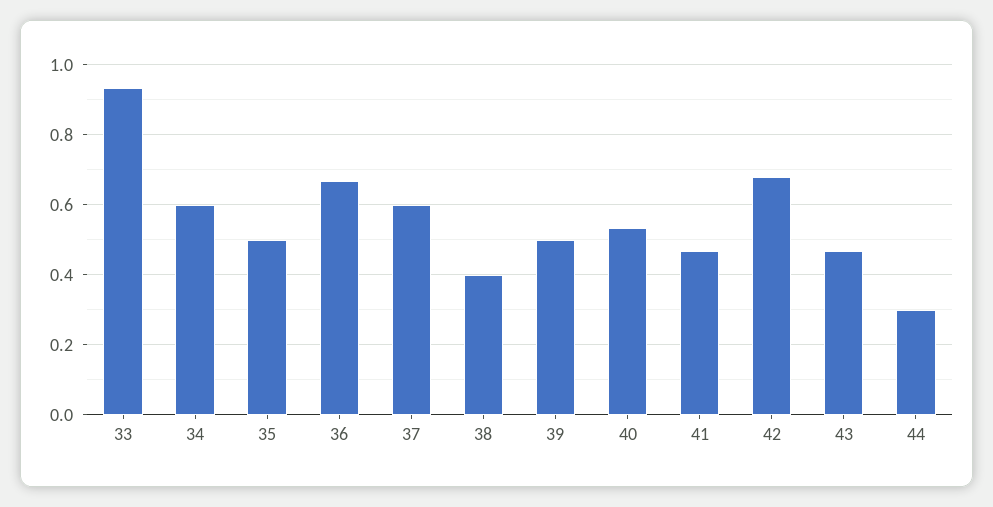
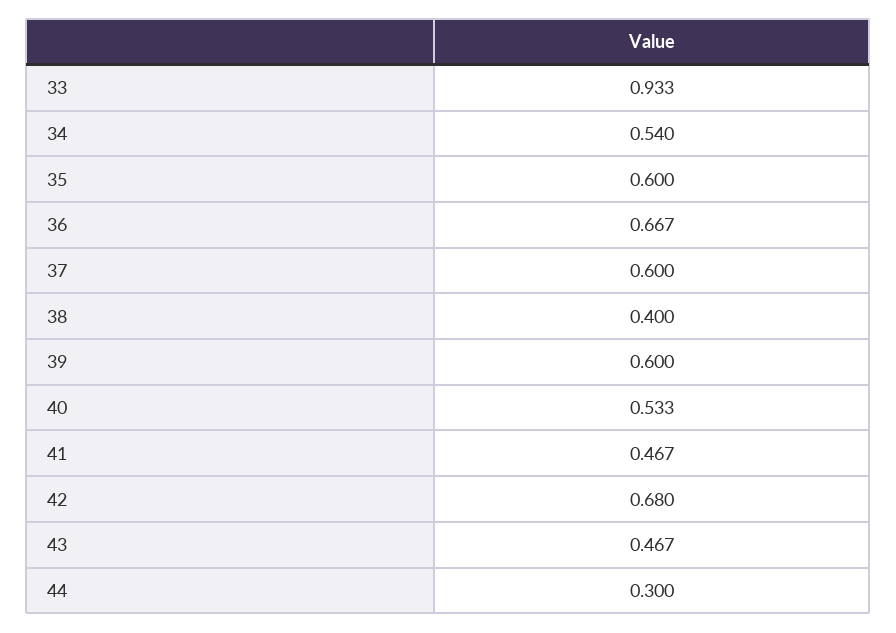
  {
    "33": 0.933,
-   "34": 0.6,
+   "34": 0.54,
-   "35": 0.5,
+   "35": 0.6,
    "36": 0.667,
    "37": 0.6,
    "38": 0.4,
-   "39": 0.5,
+   "39": 0.6,
    "40": 0.533,
    "41": 0.467,
    "42": 0.68,
    "43": 0.467,
    "44": 0.3
  }

